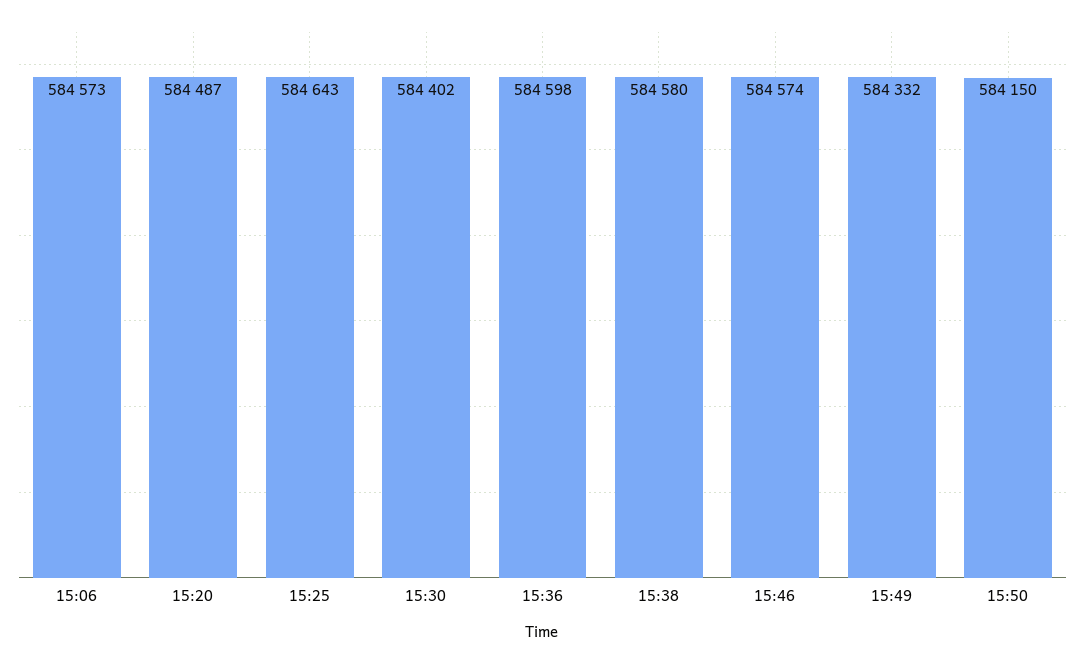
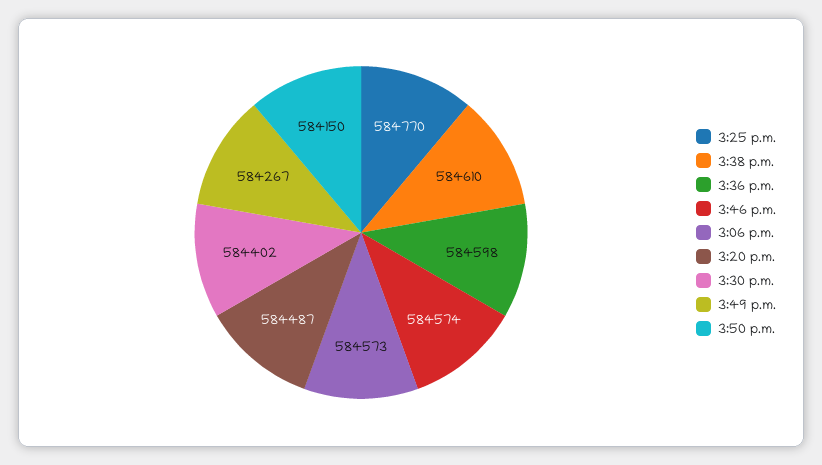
  {
    "15:06": 584573,
    "15:20": 584487,
-   "15:25": 584643,
+   "15:25": 584770,
    "15:30": 584402,
    "15:36": 584598,
-   "15:38": 584580,
+   "15:38": 584610,
    "15:46": 584574,
-   "15:49": 584332,
+   "15:49": 584267,
    "15:50": 584150
  }

